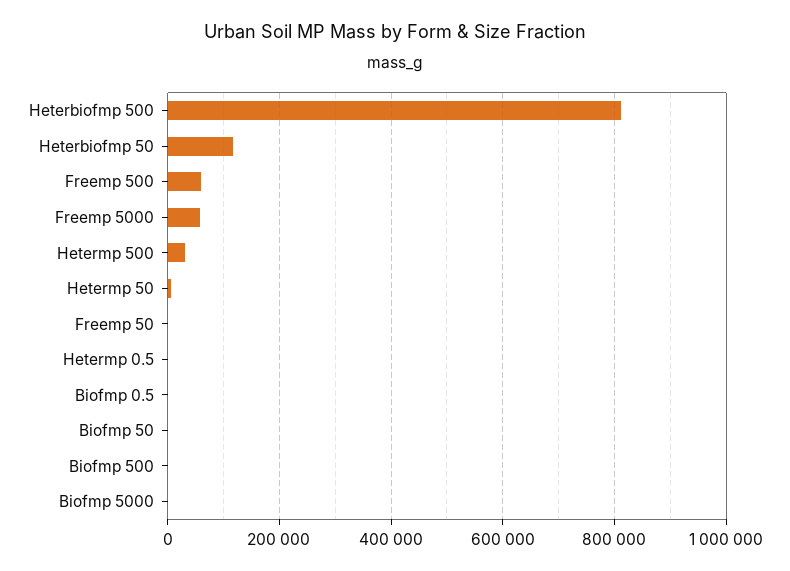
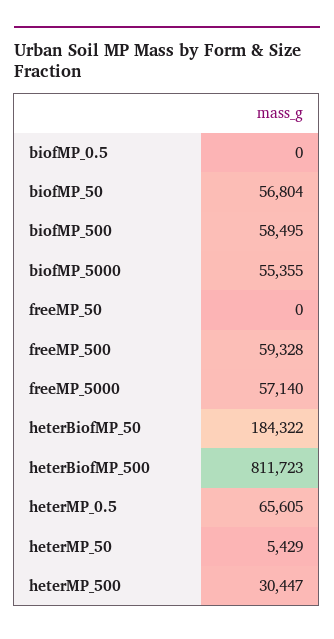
  {
    "Heterbiofmp 500": 811723,
-   "Heterbiofmp 50": 120000,
+   "Heterbiofmp 50": 184322,
    "Freemp 500": 59328,
    "Freemp 5000": 57140,
    "Hetermp 500": 30447,
    "Hetermp 50": 5429,
    "Freemp 50": 0,
-   "Hetermp 0.5": 0,
+   "Hetermp 0.5": 65605,
    "Biofmp 0.5": 0,
-   "Biofmp 50": 0,
+   "Biofmp 50": 56804,
-   "Biofmp 500": 0,
+   "Biofmp 500": 58495,
-   "Biofmp 5000": 0
+   "Biofmp 5000": 55355
  }

